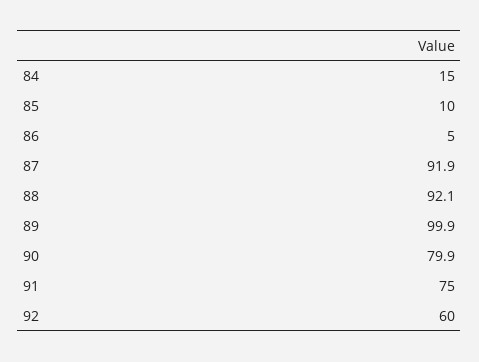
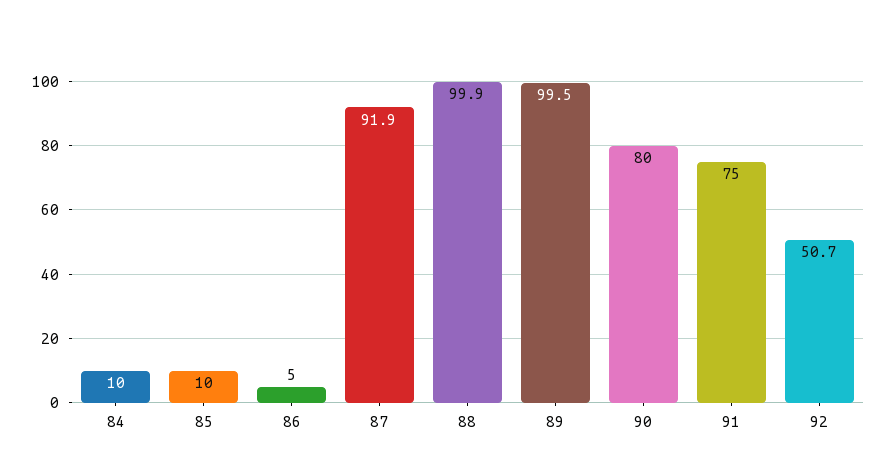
  {
-   "84": 15,
+   "84": 10,
    "85": 10,
    "86": 5,
    "87": 91.9,
-   "88": 92.1,
+   "88": 99.9,
-   "89": 99.9,
+   "89": 99.5,
-   "90": 79.9,
+   "90": 80,
    "91": 75,
-   "92": 60
+   "92": 50.7
  }

